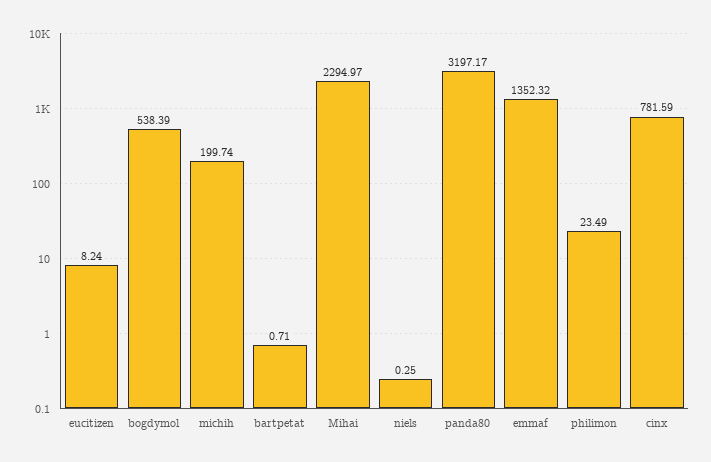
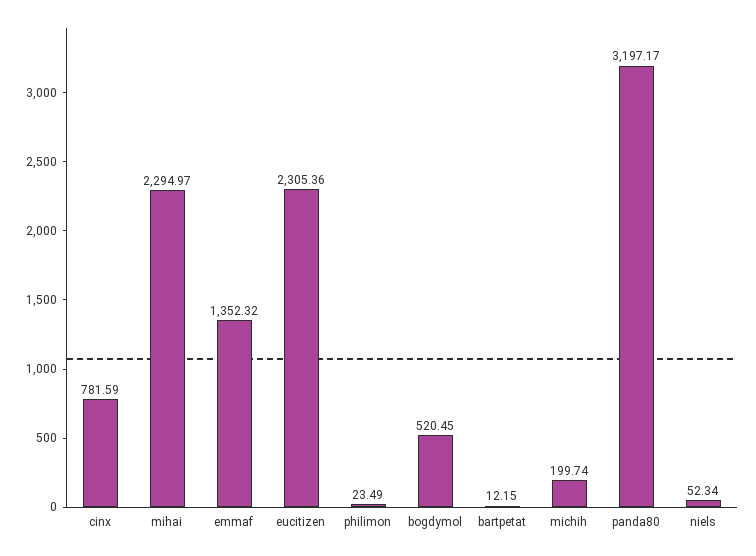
  {
-   "eucitizen": 8.24,
+   "eucitizen": 2305.36,
-   "bogdymol": 538.39,
+   "bogdymol": 520.45,
    "michih": 199.74,
-   "bartpetat": 0.71,
+   "bartpetat": 12.15,
    "Mihai": 2294.97,
-   "niels": 0.25,
+   "niels": 52.34,
    "panda80": 3197.17,
    "emmaf": 1352.32,
    "philimon": 23.49,
    "cinx": 781.59
  }

